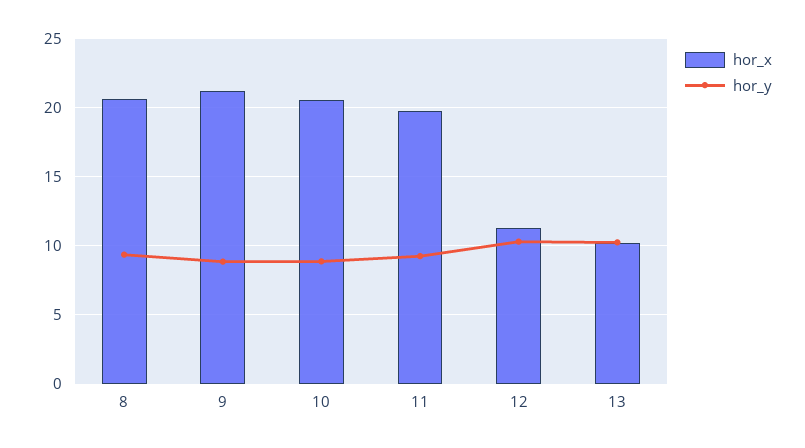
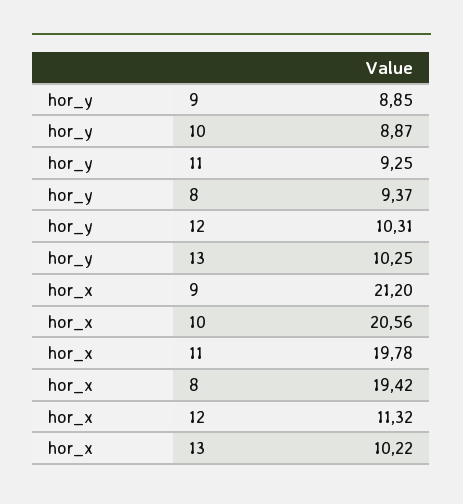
  {
    "hor_x": {
-     "8": 20.5,
+     "8": 19.42,
      "9": 21.2,
      "10": 20.56,
      "11": 19.78,
      "12": 11.32,
      "13": 10.22
    },
    "hor_y": {
      "8": 9.37,
      "9": 8.85,
      "10": 8.87,
      "11": 9.25,
      "12": 10.31,
      "13": 10.25
    }
  }

